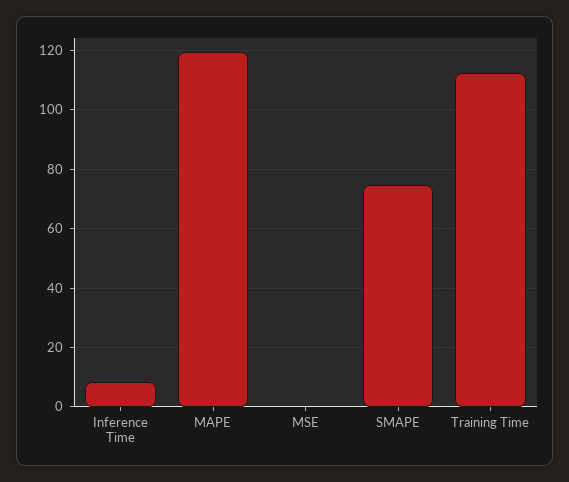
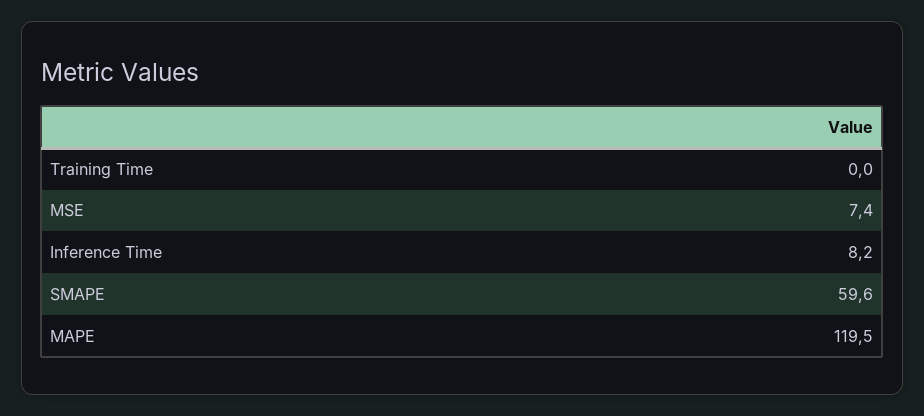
  {
    "Inference Time": 8.2,
    "MAPE": 119.5,
-   "MSE": 0,
+   "MSE": 7.4,
-   "SMAPE": 75,
+   "SMAPE": 59.6,
-   "Training Time": 112.5
+   "Training Time": 0
  }

